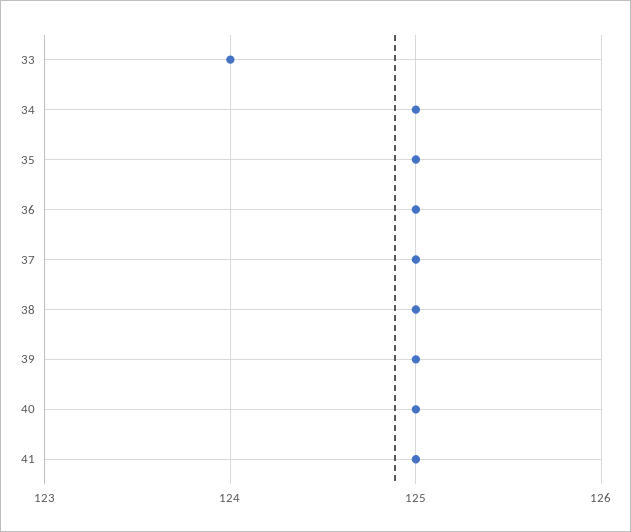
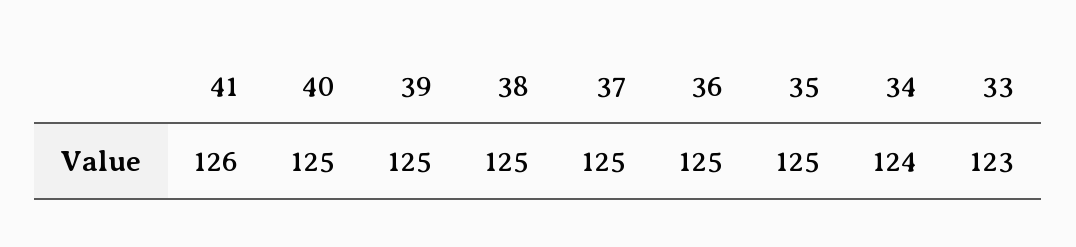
  {
-   "33": 124,
+   "33": 123,
-   "34": 125,
+   "34": 124,
    "35": 125,
    "36": 125,
    "37": 125,
    "38": 125,
    "39": 125,
    "40": 125,
-   "41": 125
+   "41": 126
  }

